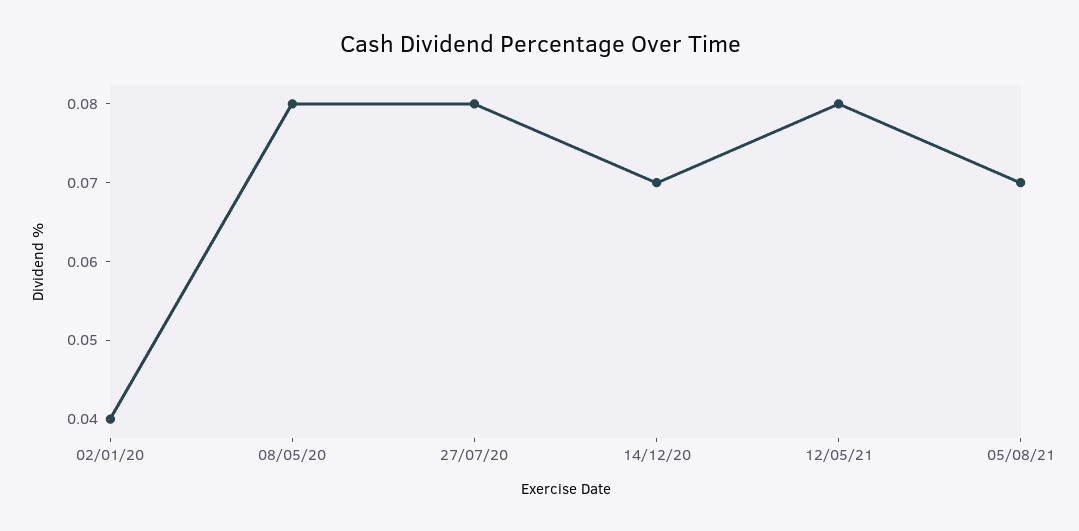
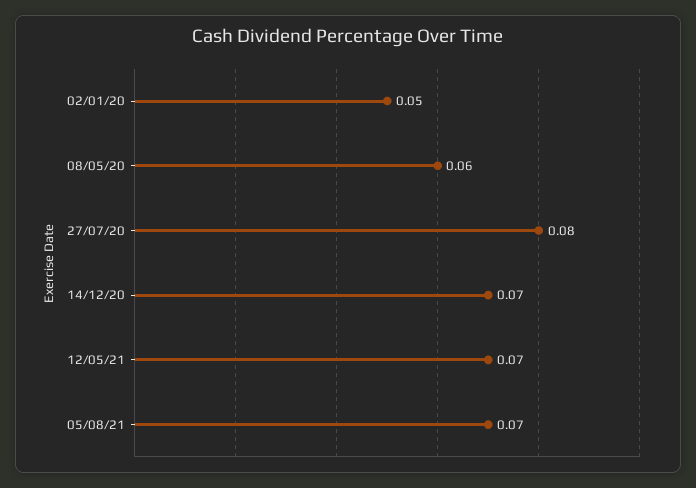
  {
-   "02/01/20": 0.04,
+   "02/01/20": 0.05,
-   "08/05/20": 0.08,
+   "08/05/20": 0.06,
    "27/07/20": 0.08,
    "14/12/20": 0.07,
-   "12/05/21": 0.08,
+   "12/05/21": 0.07,
    "05/08/21": 0.07
  }

